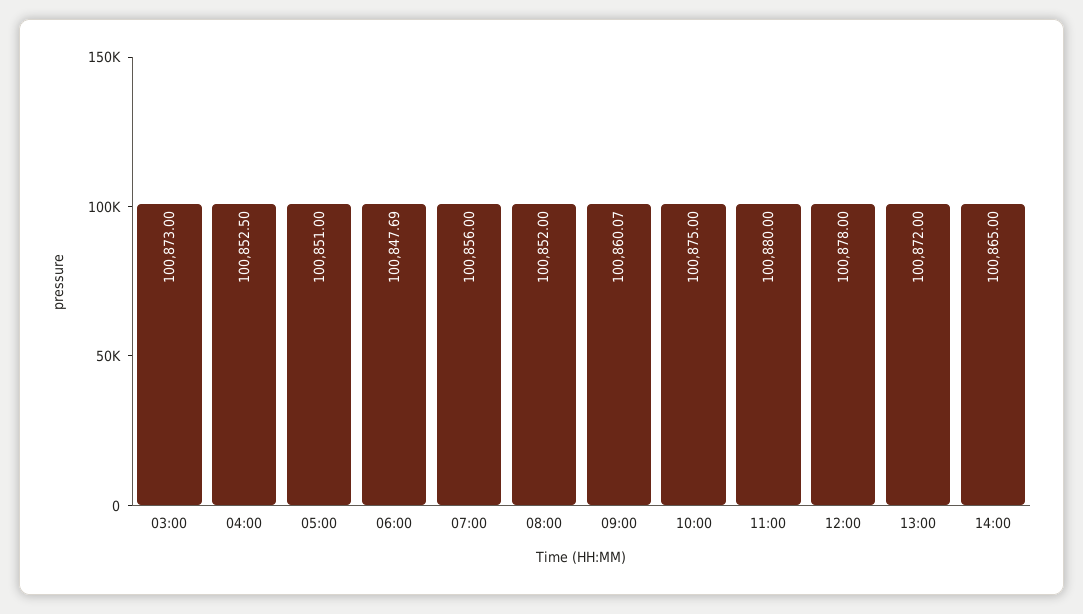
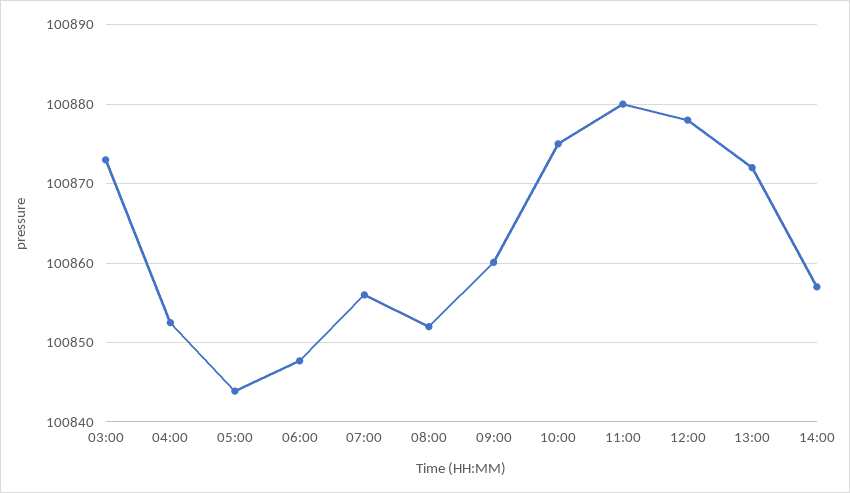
  {
    "03:00": 100873,
    "04:00": 100852.5,
-   "05:00": 100851,
+   "05:00": 100844,
    "06:00": 100847.69,
    "07:00": 100856,
    "08:00": 100852,
    "09:00": 100860.07,
    "10:00": 100875,
    "11:00": 100880,
    "12:00": 100878,
    "13:00": 100872,
-   "14:00": 100865
+   "14:00": 100857
  }

